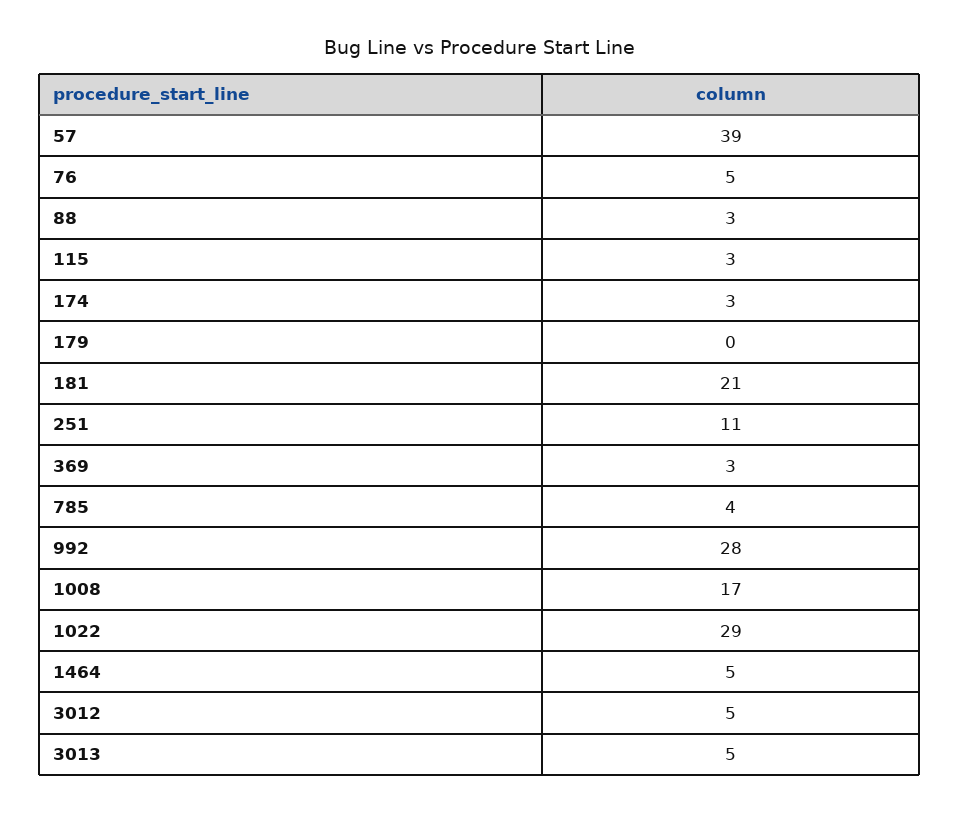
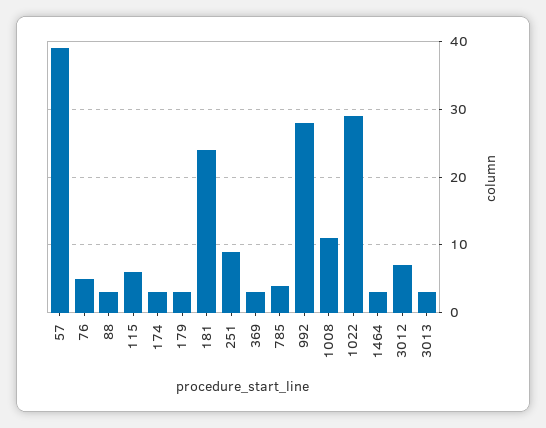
  {
    "57": 39,
    "76": 5,
    "88": 3,
-   "115": 3,
+   "115": 6,
    "174": 3,
-   "179": 0,
+   "179": 3,
-   "181": 21,
+   "181": 24,
-   "251": 11,
+   "251": 9,
    "369": 3,
    "785": 4,
    "992": 28,
-   "1008": 17,
+   "1008": 11,
    "1022": 29,
-   "1464": 5,
+   "1464": 3,
-   "3012": 5,
+   "3012": 7,
-   "3013": 5
+   "3013": 3
  }

